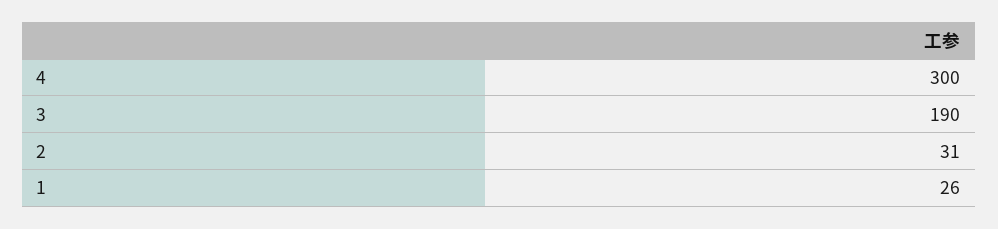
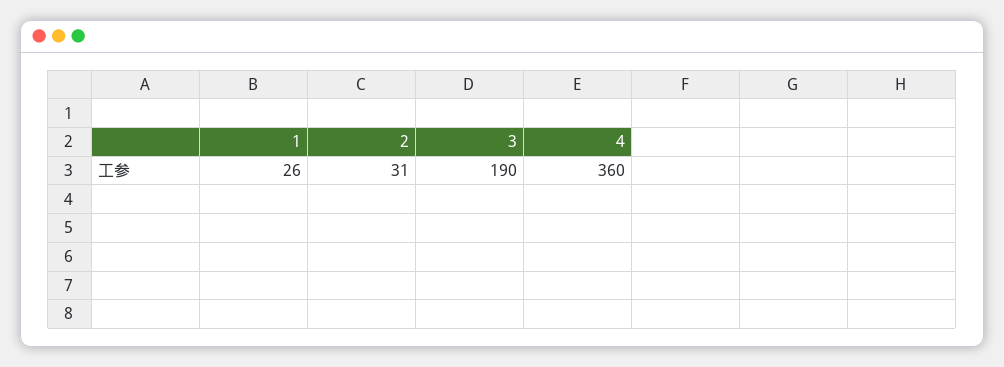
  {
-   "4": 300,
+   "4": 360,
    "3": 190,
    "2": 31,
    "1": 26
  }

